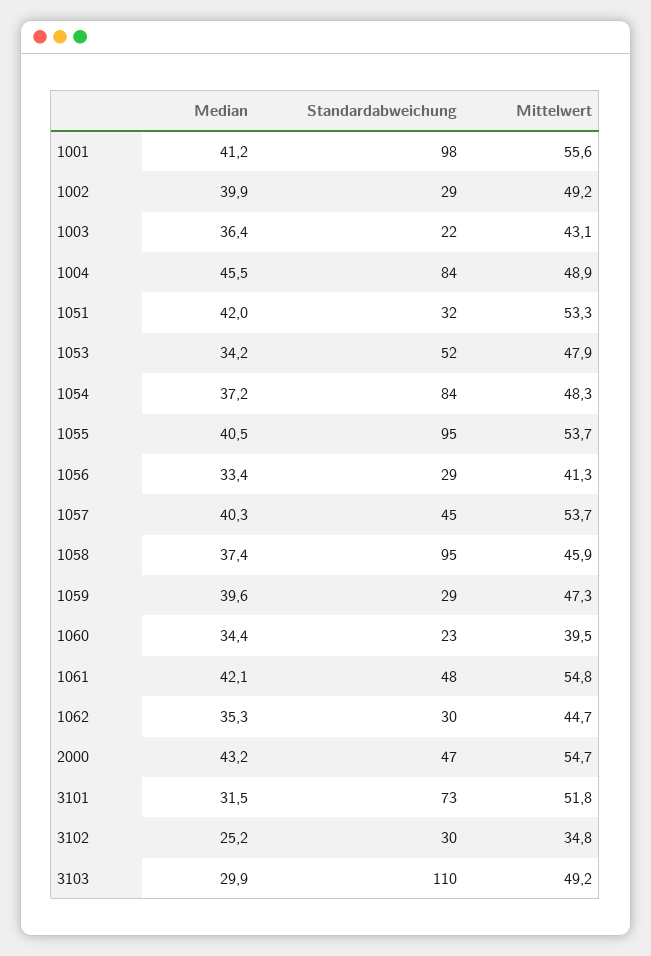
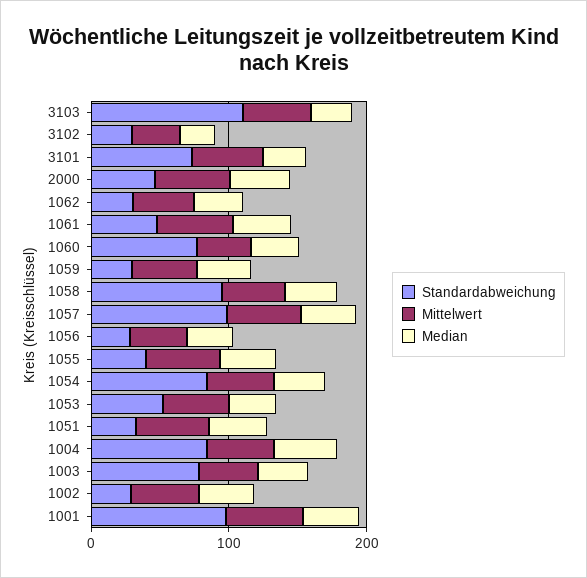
  {
    "Median": {
      "1001": 41.2,
      "1002": 39.9,
      "1003": 36.4,
      "1004": 45.5,
      "1051": 42,
      "1053": 34.2,
      "1054": 37.2,
      "1055": 40.5,
      "1056": 33.4,
      "1057": 40.3,
      "1058": 37.4,
      "1059": 39.6,
      "1060": 34.4,
      "1061": 42.1,
      "1062": 35.3,
      "2000": 43.2,
      "3101": 31.5,
      "3102": 25.2,
      "3103": 29.9
    },
    "Standardabweichung": {
      "1001": 98,
      "1002": 29,
-     "1003": 22,
+     "1003": 80,
      "1004": 84,
      "1051": 32,
      "1053": 52,
      "1054": 84,
-     "1055": 95,
+     "1055": 40,
      "1056": 29,
-     "1057": 45,
+     "1057": 100,
      "1058": 95,
      "1059": 29,
-     "1060": 23,
+     "1060": 80,
      "1061": 48,
      "1062": 30,
      "2000": 47,
      "3101": 73,
      "3102": 30,
      "3103": 110
    },
    "Mittelwert": {
      "1001": 55.6,
      "1002": 49.2,
      "1003": 43.1,
      "1004": 48.9,
      "1051": 53.3,
      "1053": 47.9,
      "1054": 48.3,
      "1055": 53.7,
      "1056": 41.3,
      "1057": 53.7,
      "1058": 45.9,
      "1059": 47.3,
      "1060": 39.5,
      "1061": 54.8,
      "1062": 44.7,
      "2000": 54.7,
      "3101": 51.8,
      "3102": 34.8,
      "3103": 49.2
    }
  }

